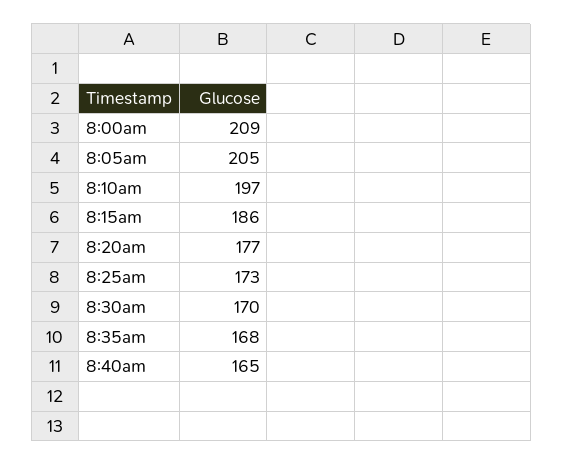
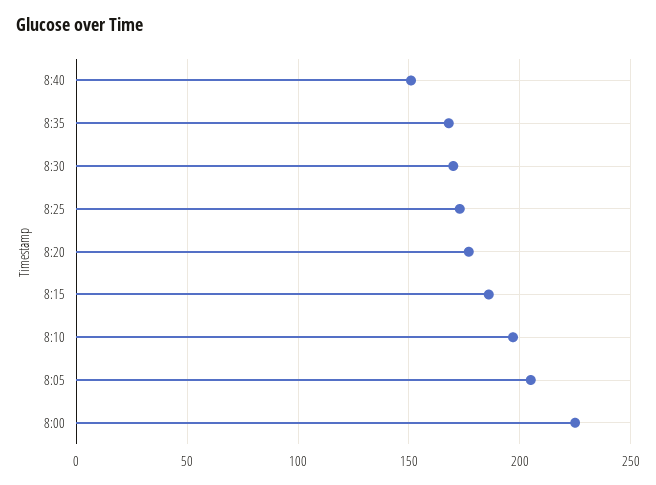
  {
-   "8:00am": 209,
+   "8:00am": 225,
    "8:05am": 205,
    "8:10am": 197,
    "8:15am": 186,
    "8:20am": 177,
    "8:25am": 173,
    "8:30am": 170,
    "8:35am": 168,
-   "8:40am": 165
+   "8:40am": 150
  }

